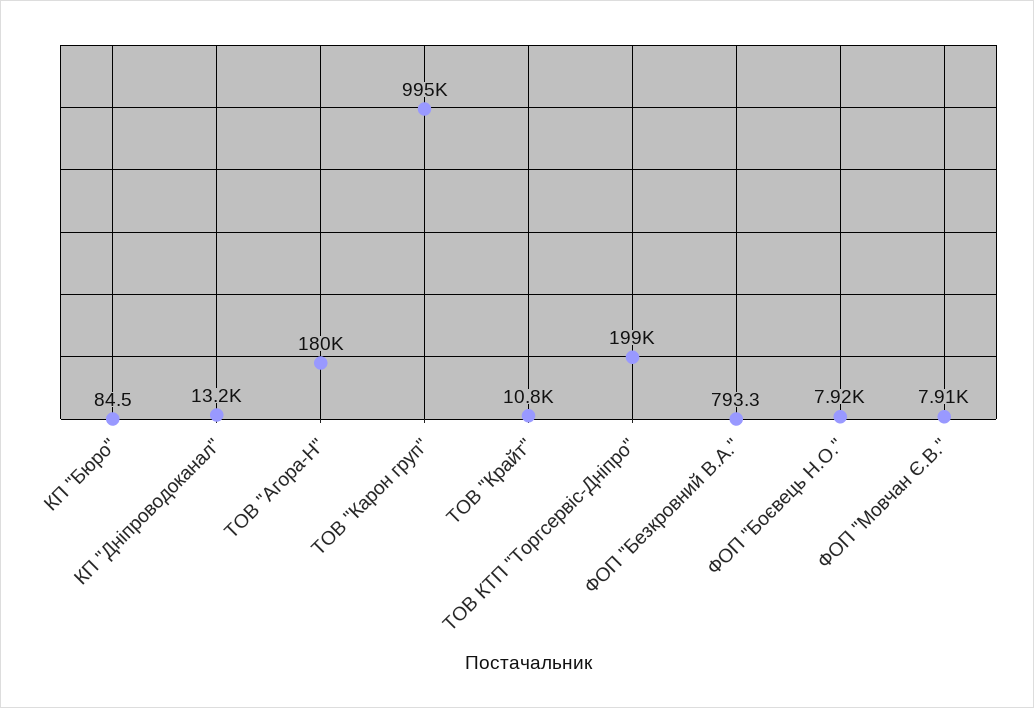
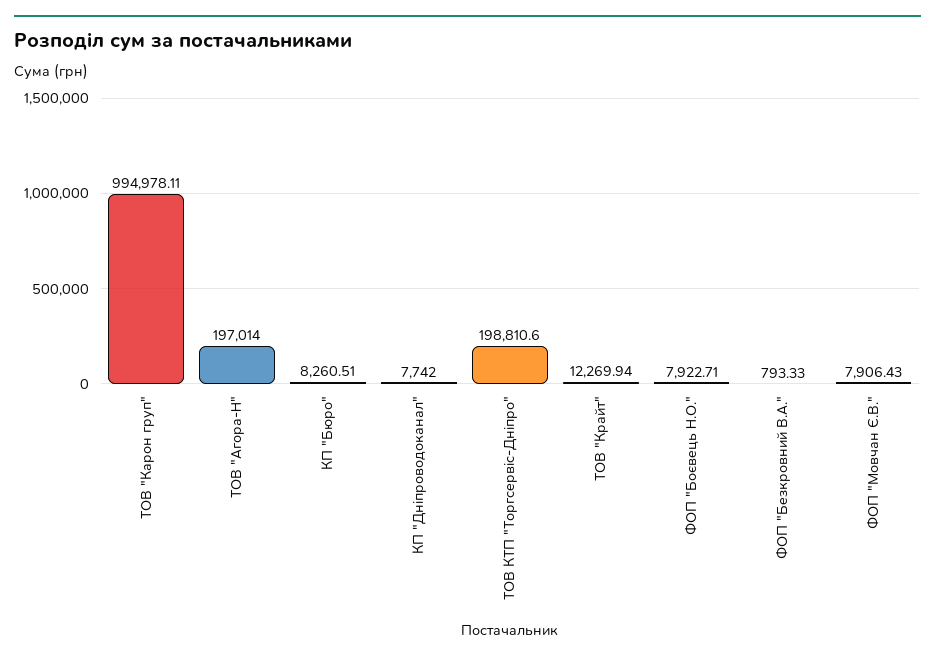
  {
-   "КП \"Бюро\"": 84.5,
+   "КП \"Бюро\"": 8260.51,
-   "КП \"Дніпроводоканал\"": 13200,
+   "КП \"Дніпроводоканал\"": 7742,
-   "ТОВ \"Агора-Н\"": 180000,
+   "ТОВ \"Агора-Н\"": 197014,
    "ТОВ \"Карон груп\"": 994978.11,
-   "ТОВ \"Крайт\"": 10800,
+   "ТОВ \"Крайт\"": 12269.94,
    "ТОВ КТП \"Торгсервіс-Дніпро\"": 198810.6,
    "ФОП \"Безкровний В.А.\"": 793.33,
    "ФОП \"Боєвець Н.О.\"": 7922.71,
    "ФОП \"Мовчан Є.В.\"": 7906.43
  }

